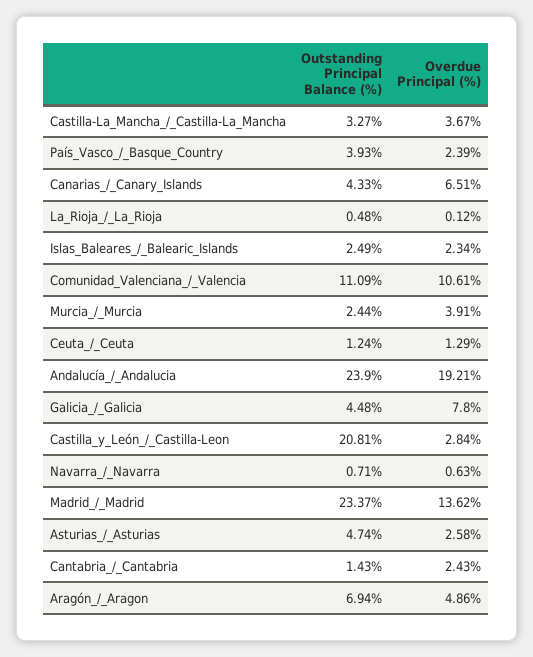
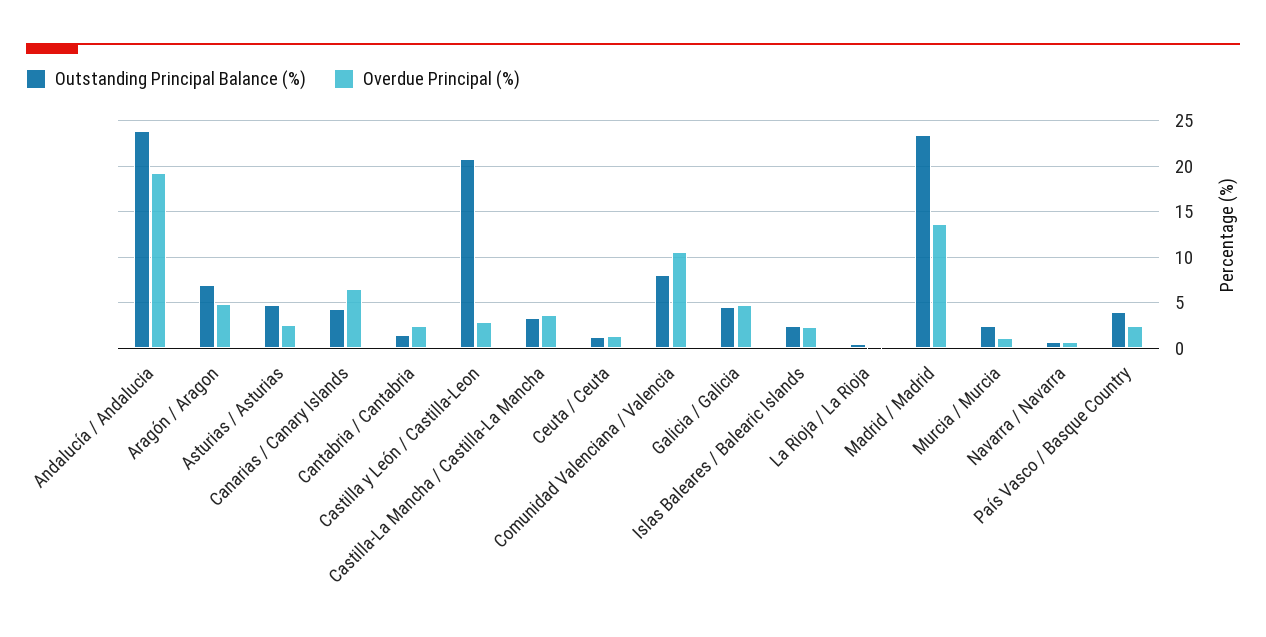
  {
    "Outstanding Principal Balance (%)": {
      "Castilla-La_Mancha_/_Castilla-La_Mancha": 3.27,
      "País_Vasco_/_Basque_Country": 3.93,
      "Canarias_/_Canary_Islands": 4.33,
      "La_Rioja_/_La_Rioja": 0.48,
      "Islas_Baleares_/_Balearic_Islands": 2.49,
-     "Comunidad_Valenciana_/_Valencia": 11.09,
+     "Comunidad_Valenciana_/_Valencia": 8,
      "Murcia_/_Murcia": 2.44,
      "Ceuta_/_Ceuta": 1.24,
      "Andalucía_/_Andalucia": 23.9,
      "Galicia_/_Galicia": 4.48,
      "Castilla_y_León_/_Castilla-Leon": 20.81,
      "Navarra_/_Navarra": 0.71,
      "Madrid_/_Madrid": 23.37,
      "Asturias_/_Asturias": 4.74,
      "Cantabria_/_Cantabria": 1.43,
      "Aragón_/_Aragon": 6.94
    },
    "Overdue Principal (%)": {
      "Castilla-La_Mancha_/_Castilla-La_Mancha": 3.67,
      "País_Vasco_/_Basque_Country": 2.39,
      "Canarias_/_Canary_Islands": 6.51,
      "La_Rioja_/_La_Rioja": 0.12,
      "Islas_Baleares_/_Balearic_Islands": 2.34,
      "Comunidad_Valenciana_/_Valencia": 10.61,
-     "Murcia_/_Murcia": 3.91,
+     "Murcia_/_Murcia": 1,
      "Ceuta_/_Ceuta": 1.29,
      "Andalucía_/_Andalucia": 19.21,
-     "Galicia_/_Galicia": 7.8,
+     "Galicia_/_Galicia": 5,
      "Castilla_y_León_/_Castilla-Leon": 2.84,
      "Navarra_/_Navarra": 0.63,
      "Madrid_/_Madrid": 13.62,
      "Asturias_/_Asturias": 2.58,
      "Cantabria_/_Cantabria": 2.43,
      "Aragón_/_Aragon": 4.86
    }
  }

